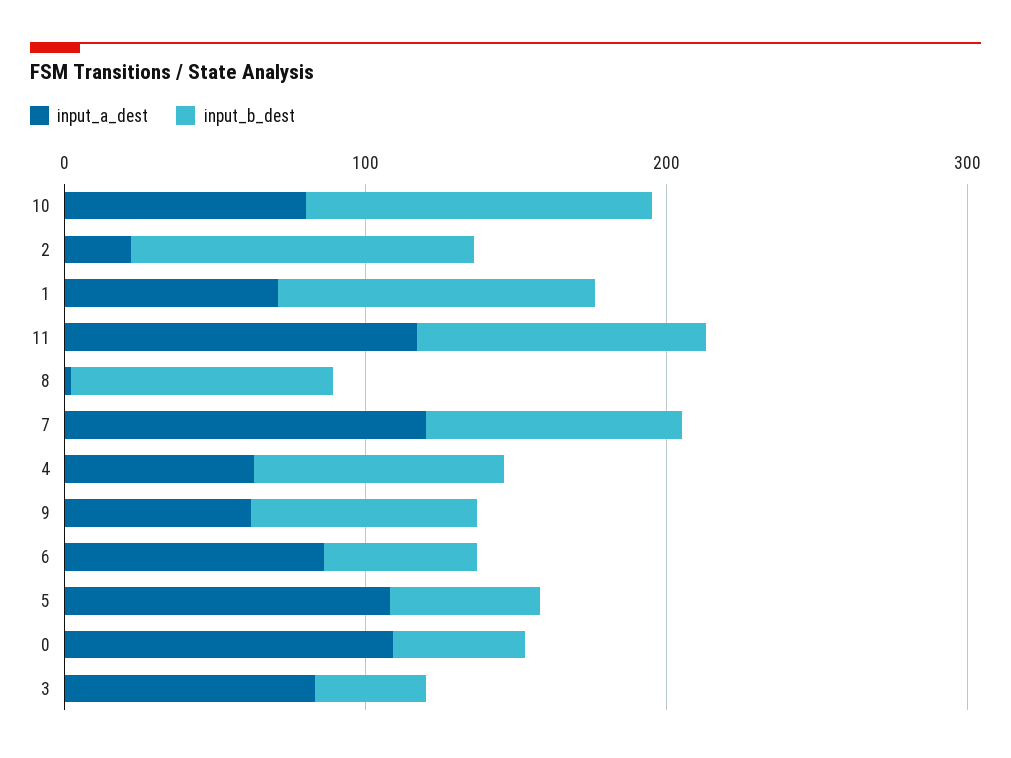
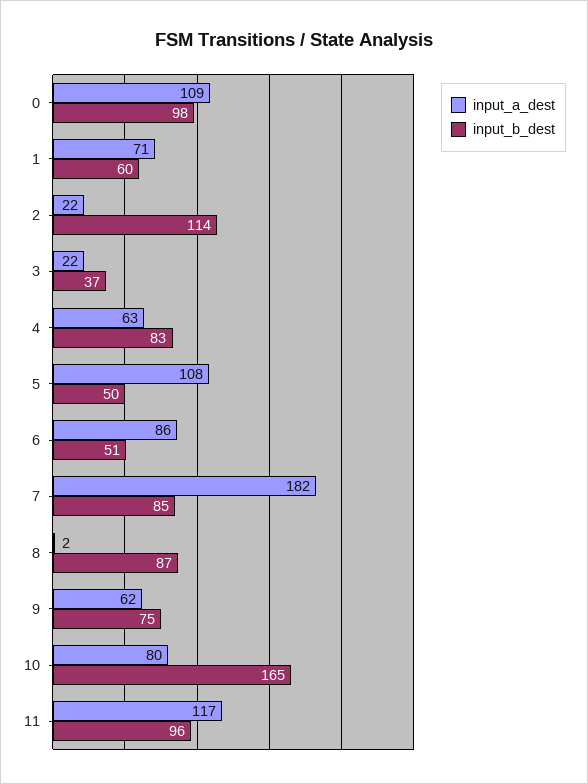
  {
    "input_a_dest": {
      "10": 80,
      "2": 22,
      "1": 71,
      "11": 117,
      "8": 2,
-     "7": 120,
+     "7": 182,
      "4": 63,
      "9": 62,
      "6": 86,
      "5": 108,
      "0": 109,
-     "3": 80
+     "3": 22
    },
    "input_b_dest": {
-     "10": 120,
+     "10": 165,
      "2": 114,
-     "1": 100,
+     "1": 60,
      "11": 96,
      "8": 87,
      "7": 85,
      "4": 83,
      "9": 75,
      "6": 51,
      "5": 50,
-     "0": 40,
+     "0": 98,
      "3": 37
    }
  }

